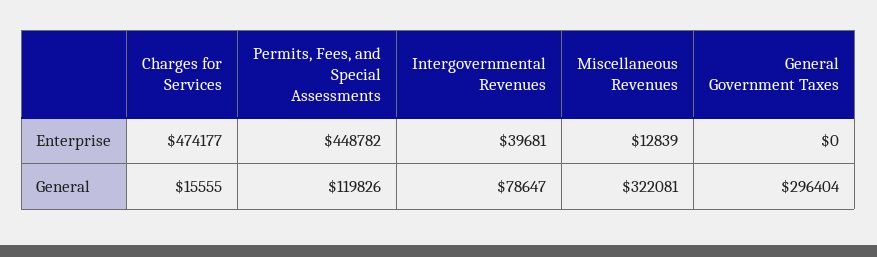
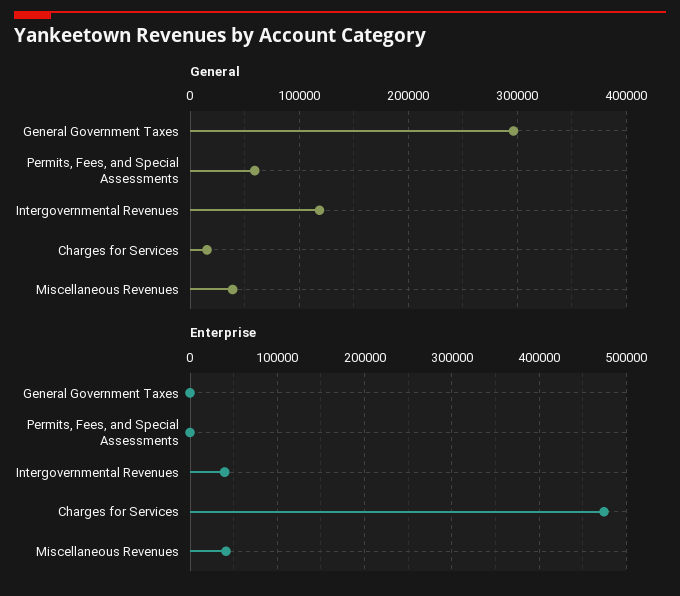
  {
    "Enterprise": {
      "Charges for Services": 474177,
-     "Permits, Fees, and Special Assessments": 448782,
+     "Permits, Fees, and Special Assessments": 0,
      "Intergovernmental Revenues": 39681,
-     "Miscellaneous Revenues": 12839,
+     "Miscellaneous Revenues": 40000,
      "General Government Taxes": 0
    },
    "General": {
      "Charges for Services": 15555,
-     "Permits, Fees, and Special Assessments": 119826,
+     "Permits, Fees, and Special Assessments": 60000,
-     "Intergovernmental Revenues": 78647,
+     "Intergovernmental Revenues": 120000,
-     "Miscellaneous Revenues": 322081,
+     "Miscellaneous Revenues": 40000,
      "General Government Taxes": 296404
    }
  }

